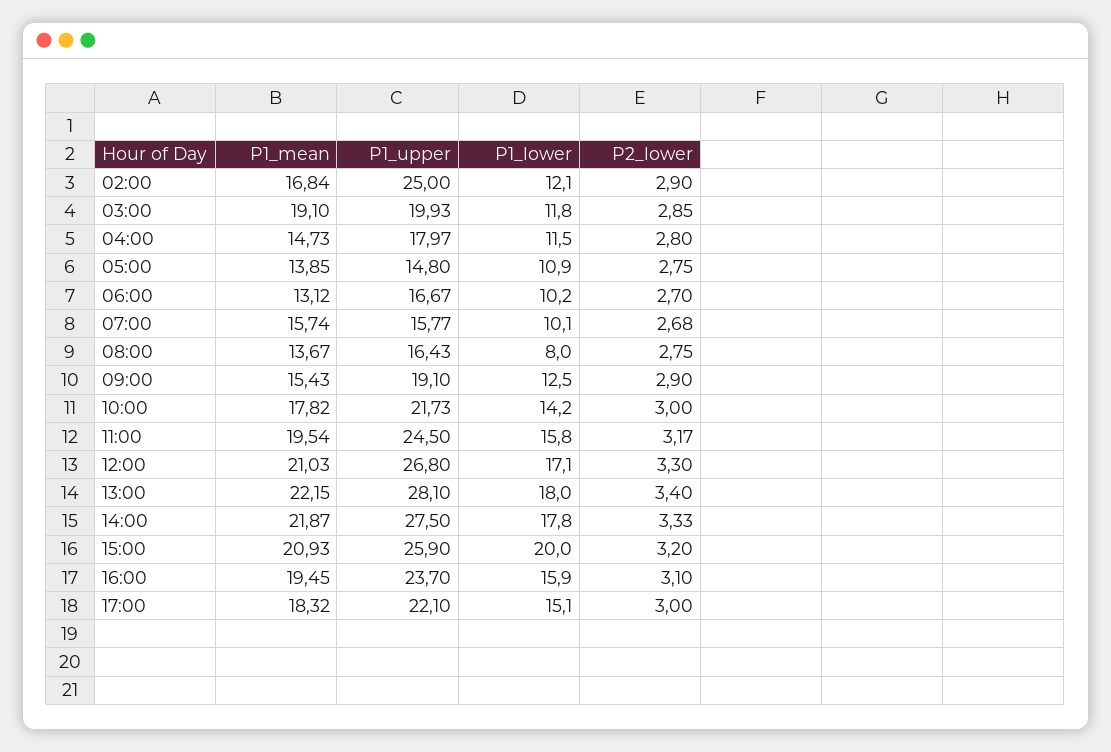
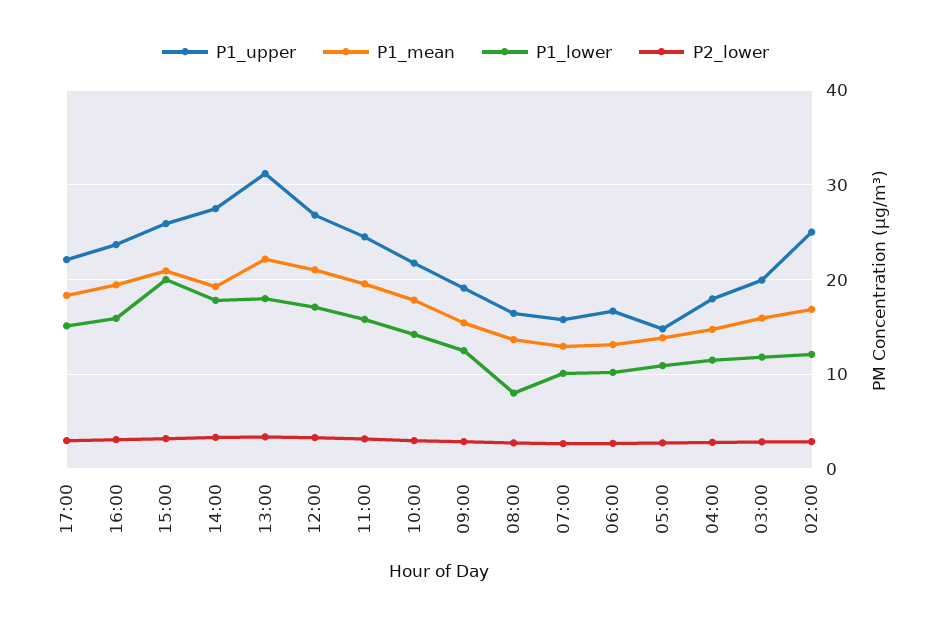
  {
    "P1_mean": {
      "02:00": 16.84,
-     "03:00": 19.1,
+     "03:00": 16,
      "04:00": 14.73,
      "05:00": 13.85,
      "06:00": 13.12,
-     "07:00": 15.74,
+     "07:00": 13,
      "08:00": 13.67,
      "09:00": 15.43,
      "10:00": 17.82,
      "11:00": 19.54,
      "12:00": 21.03,
      "13:00": 22.15,
-     "14:00": 21.87,
+     "14:00": 19,
      "15:00": 20.93,
      "16:00": 19.45,
      "17:00": 18.32
    },
    "P1_upper": {
      "02:00": 25,
      "03:00": 19.93,
      "04:00": 17.97,
      "05:00": 14.8,
      "06:00": 16.67,
      "07:00": 15.77,
      "08:00": 16.43,
      "09:00": 19.1,
      "10:00": 21.73,
      "11:00": 24.5,
      "12:00": 26.8,
-     "13:00": 28.1,
+     "13:00": 31,
      "14:00": 27.5,
      "15:00": 25.9,
      "16:00": 23.7,
      "17:00": 22.1
    },
    "P1_lower": {
      "02:00": 12.1,
      "03:00": 11.8,
      "04:00": 11.5,
      "05:00": 10.9,
      "06:00": 10.2,
      "07:00": 10.1,
      "08:00": 8,
      "09:00": 12.5,
      "10:00": 14.2,
      "11:00": 15.8,
      "12:00": 17.1,
      "13:00": 18,
      "14:00": 17.8,
      "15:00": 20,
      "16:00": 15.9,
      "17:00": 15.1
    },
    "P2_lower": {
      "02:00": 2.9,
      "03:00": 2.85,
      "04:00": 2.8,
      "05:00": 2.75,
      "06:00": 2.7,
      "07:00": 2.68,
      "08:00": 2.75,
      "09:00": 2.9,
      "10:00": 3,
      "11:00": 3.17,
      "12:00": 3.3,
      "13:00": 3.4,
      "14:00": 3.33,
      "15:00": 3.2,
      "16:00": 3.1,
      "17:00": 3
    }
  }

